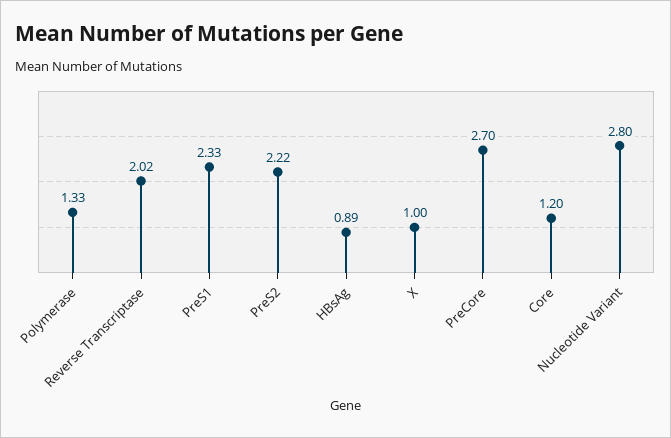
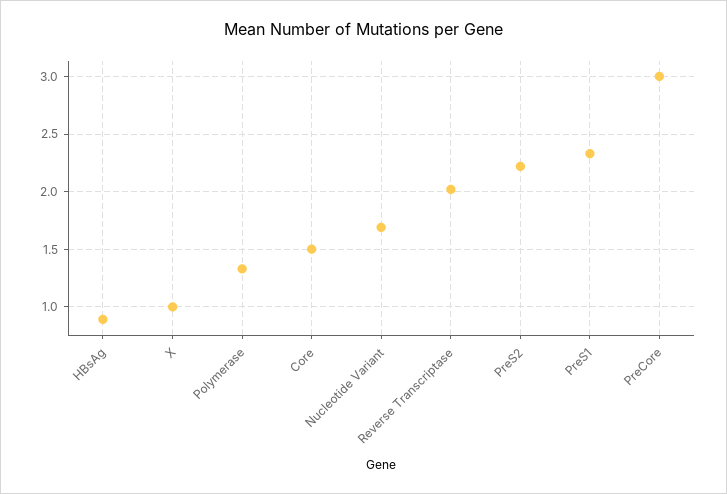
  {
    "Polymerase": 1.33,
    "Reverse Transcriptase": 2.02,
    "PreS1": 2.33,
    "PreS2": 2.22,
    "HBsAg": 0.89,
    "X": 1,
-   "PreCore": 2.7,
+   "PreCore": 3,
-   "Core": 1.2,
+   "Core": 1.5,
-   "Nucleotide Variant": 2.8
+   "Nucleotide Variant": 1.7
  }

